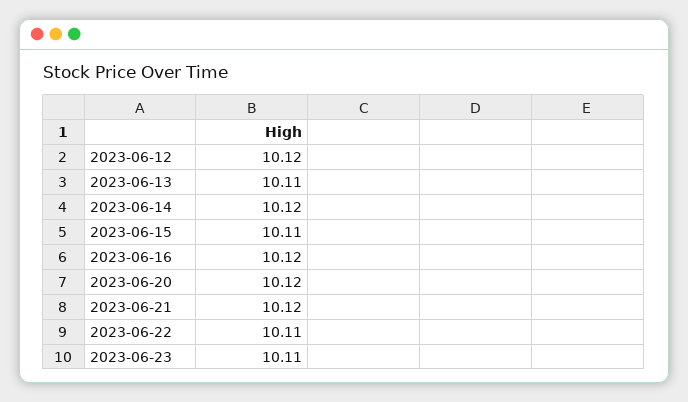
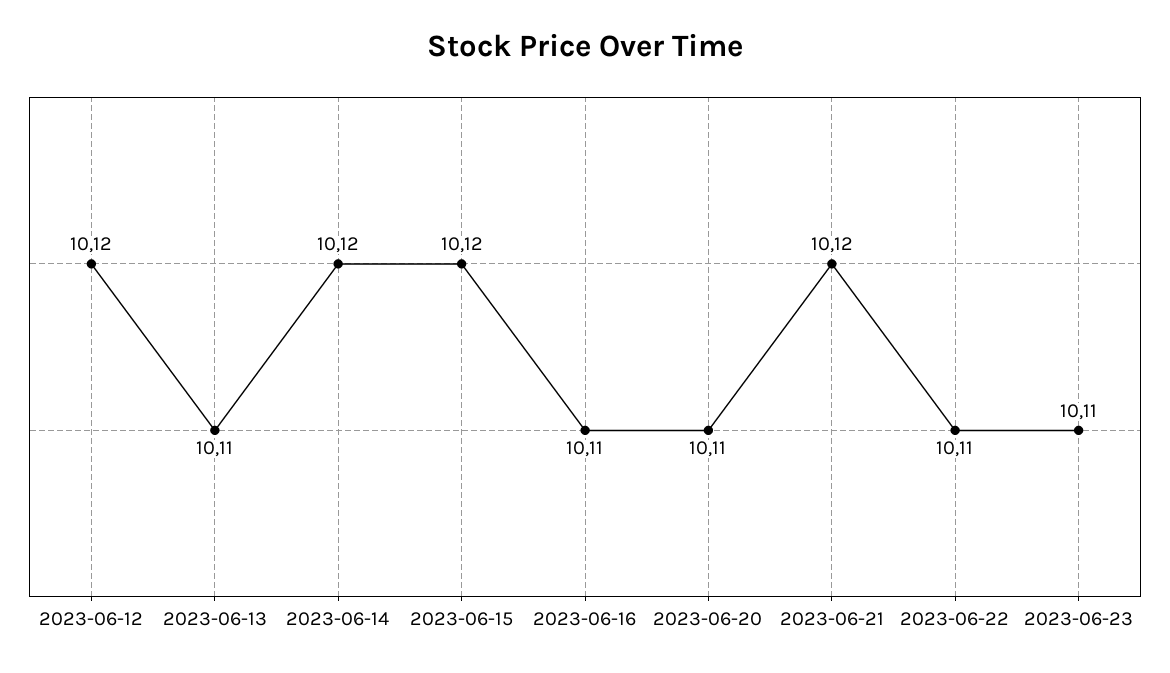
  {
    "2023-06-12": 10.12,
    "2023-06-13": 10.11,
    "2023-06-14": 10.12,
-   "2023-06-15": 10.11,
+   "2023-06-15": 10.12,
-   "2023-06-16": 10.12,
+   "2023-06-16": 10.11,
-   "2023-06-20": 10.12,
+   "2023-06-20": 10.11,
    "2023-06-21": 10.12,
    "2023-06-22": 10.11,
    "2023-06-23": 10.11
  }

